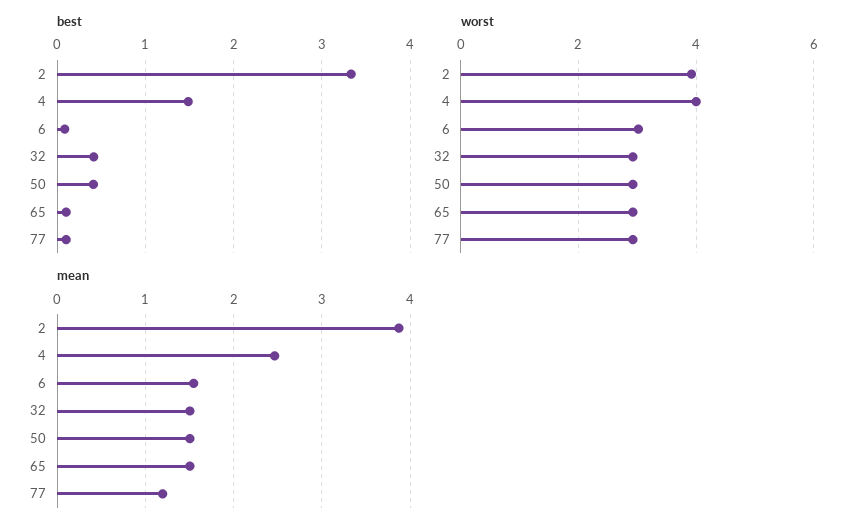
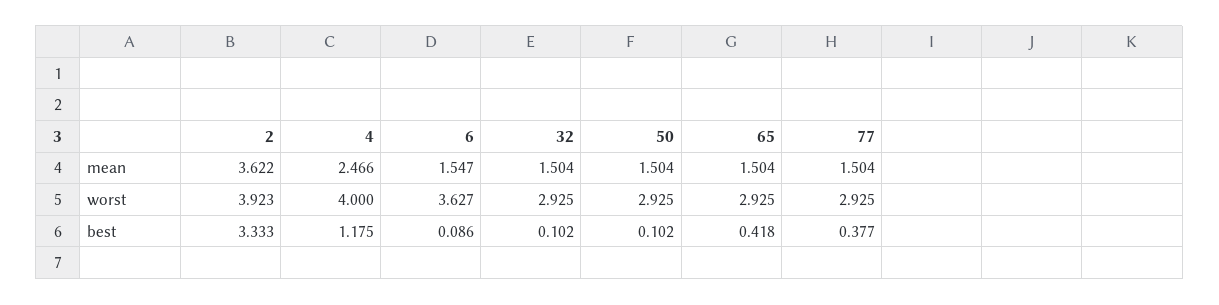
  {
    "best": {
      "2": 3.333,
-     "4": 1.5,
+     "4": 1.175,
      "6": 0.086,
-     "32": 0.4,
+     "32": 0.102,
-     "50": 0.4,
+     "50": 0.102,
-     "65": 0.1,
+     "65": 0.418,
-     "77": 0.1
+     "77": 0.377
    },
    "worst": {
      "2": 3.923,
      "4": 4,
-     "6": 3,
+     "6": 3.627,
      "32": 2.925,
      "50": 2.925,
      "65": 2.925,
      "77": 2.925
    },
    "mean": {
-     "2": 3.9,
+     "2": 3.622,
      "4": 2.466,
      "6": 1.547,
      "32": 1.504,
      "50": 1.504,
      "65": 1.504,
-     "77": 1.2
+     "77": 1.504
    }
  }

